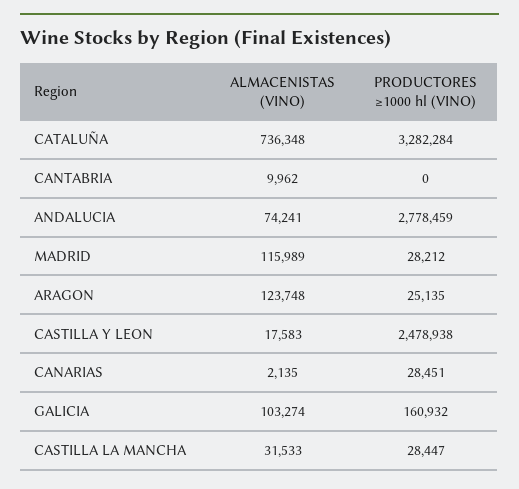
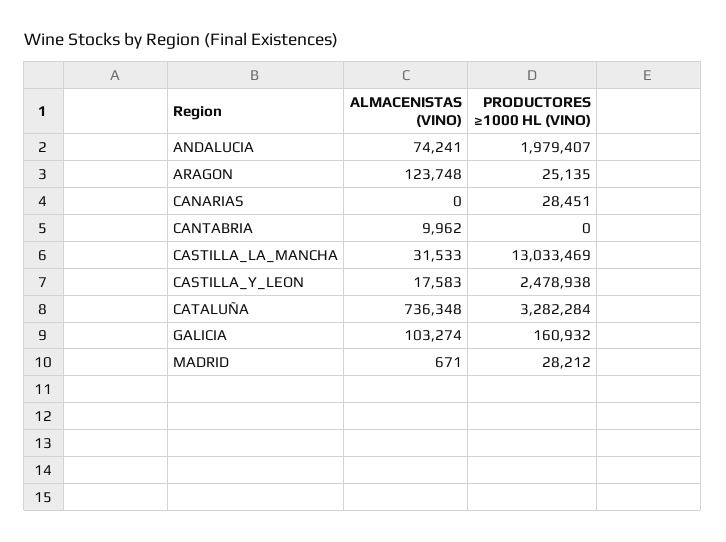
  {
    "ALMACENISTAS (VINO)": {
      "CATALUÑA": 736348,
      "CANTABRIA": 9962,
      "ANDALUCIA": 74241,
-     "MADRID": 115989,
+     "MADRID": 671,
      "ARAGON": 123748,
      "CASTILLA Y LEON": 17583,
-     "CANARIAS": 2135,
+     "CANARIAS": 0,
      "GALICIA": 103274,
      "CASTILLA LA MANCHA": 31533
    },
    "PRODUCTORES ≥1000 hl (VINO)": {
      "CATALUÑA": 3282284,
      "CANTABRIA": 0,
-     "ANDALUCIA": 2778459,
+     "ANDALUCIA": 1979407,
      "MADRID": 28212,
      "ARAGON": 25135,
      "CASTILLA Y LEON": 2478938,
      "CANARIAS": 28451,
      "GALICIA": 160932,
-     "CASTILLA LA MANCHA": 28447
+     "CASTILLA LA MANCHA": 13033469
    }
  }

